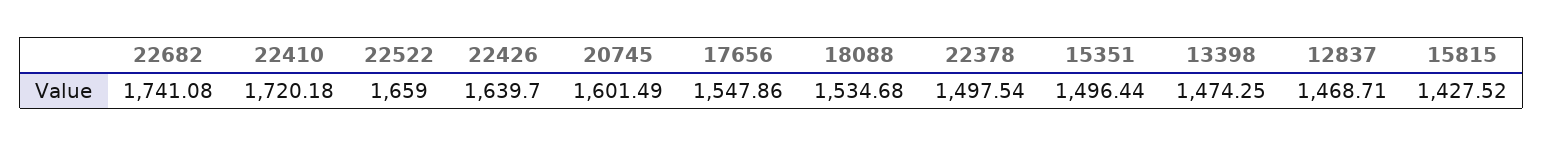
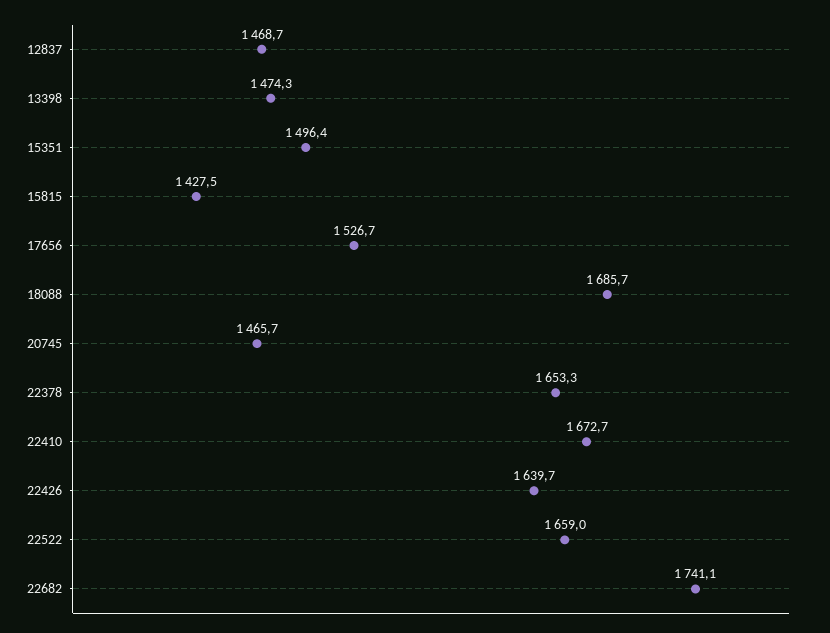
  {
    "22682": 1741.08,
-   "22410": 1720.18,
+   "22410": 1672.7,
    "22522": 1659,
    "22426": 1639.7,
-   "20745": 1601.49,
+   "20745": 1465.7,
-   "17656": 1547.86,
+   "17656": 1526.7,
-   "18088": 1534.68,
+   "18088": 1685.7,
-   "22378": 1497.54,
+   "22378": 1653.3,
    "15351": 1496.44,
    "13398": 1474.25,
    "12837": 1468.71,
    "15815": 1427.52
  }

